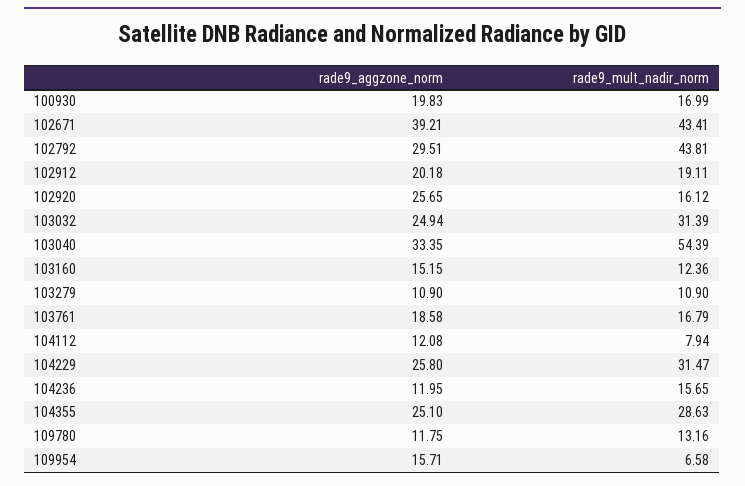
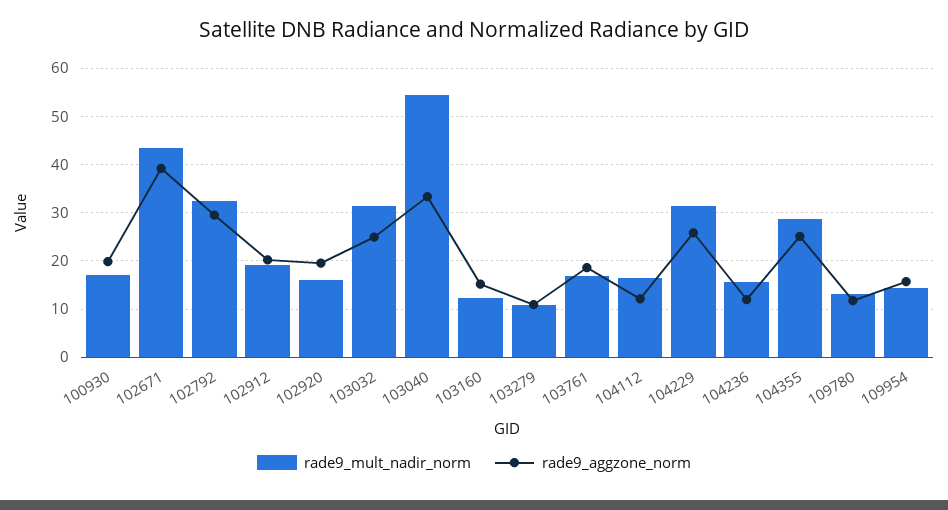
  {
    "rade9_aggzone_norm": {
      "100930": 19.83,
      "102671": 39.21,
      "102792": 29.51,
      "102912": 20.18,
-     "102920": 25.65,
+     "102920": 20,
      "103032": 24.94,
      "103040": 33.35,
      "103160": 15.15,
      "103279": 10.9,
      "103761": 18.58,
      "104112": 12.08,
      "104229": 25.8,
      "104236": 11.95,
      "104355": 25.1,
      "109780": 11.75,
      "109954": 15.71
    },
    "rade9_mult_nadir_norm": {
      "100930": 16.99,
      "102671": 43.41,
-     "102792": 43.81,
+     "102792": 32,
      "102912": 19.11,
      "102920": 16.12,
      "103032": 31.39,
      "103040": 54.39,
      "103160": 12.36,
      "103279": 10.9,
      "103761": 16.79,
-     "104112": 7.94,
+     "104112": 16,
      "104229": 31.47,
      "104236": 15.65,
      "104355": 28.63,
      "109780": 13.16,
-     "109954": 6.58
+     "109954": 14
    }
  }

